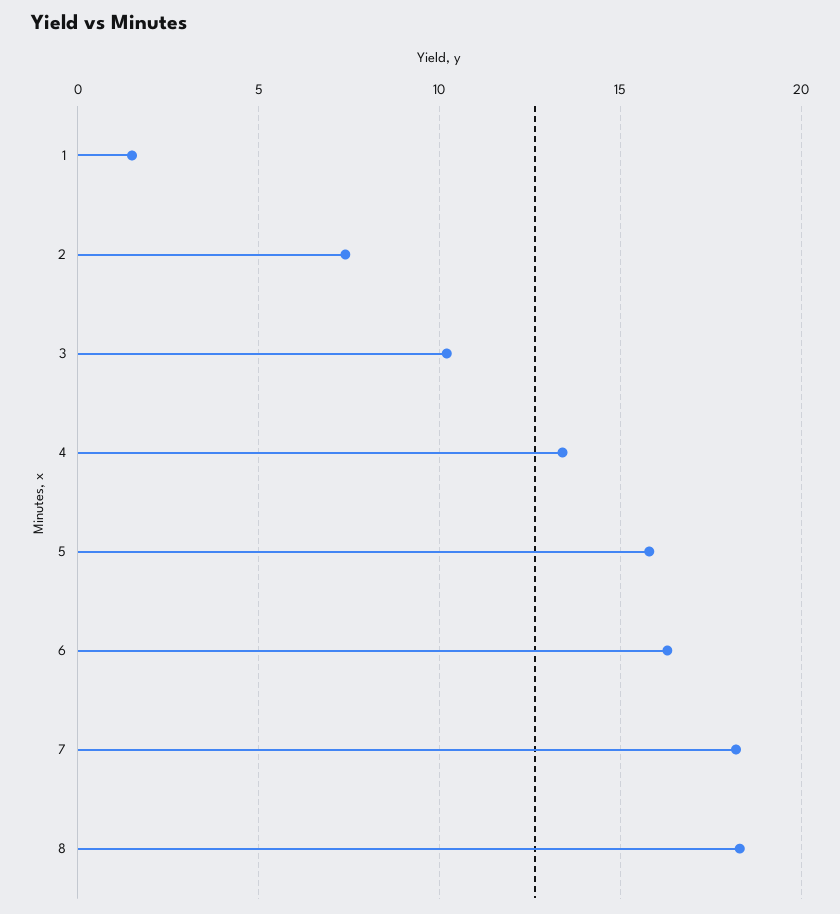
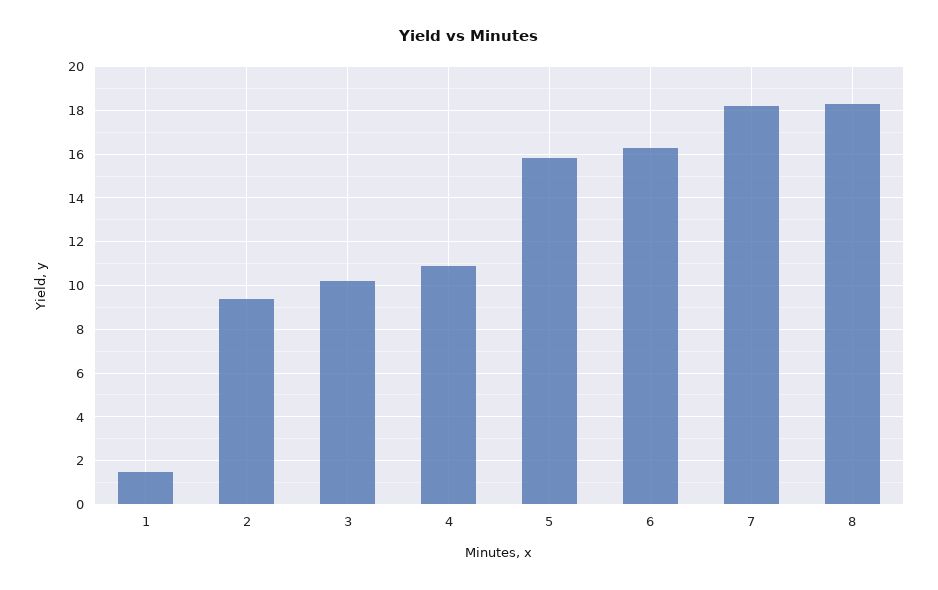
  {
    "1": 1.5,
-   "2": 7.5,
+   "2": 9.5,
    "3": 10,
-   "4": 13.5,
+   "4": 11,
    "5": 16,
    "6": 16.5,
    "7": 18,
    "8": 18.5
  }

